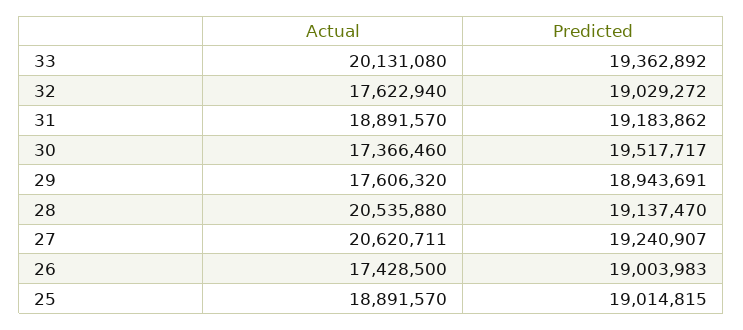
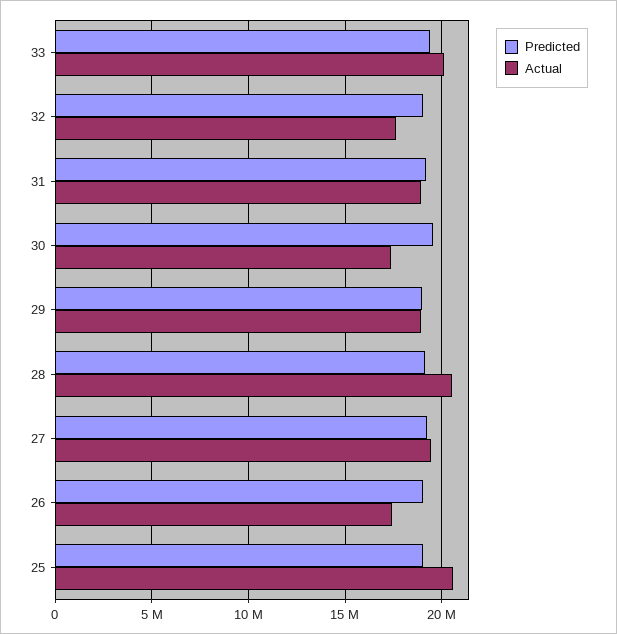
  {
    "Actual": {
      "33": 20131080,
      "32": 17622940,
      "31": 18891570,
      "30": 17366460,
-     "29": 17606320,
+     "29": 19000000,
      "28": 20535880,
-     "27": 20620711,
+     "27": 19500000,
      "26": 17428500,
-     "25": 18891570
+     "25": 20500000
    },
    "Predicted": {
      "33": 19362892,
      "32": 19029272,
      "31": 19183862,
      "30": 19517717,
      "29": 18943691,
      "28": 19137470,
      "27": 19240907,
      "26": 19003983,
      "25": 19014815
    }
  }

